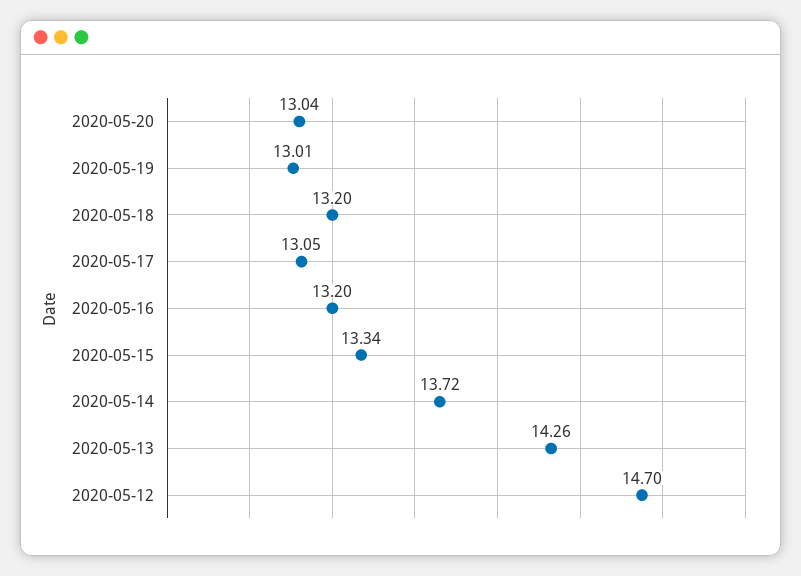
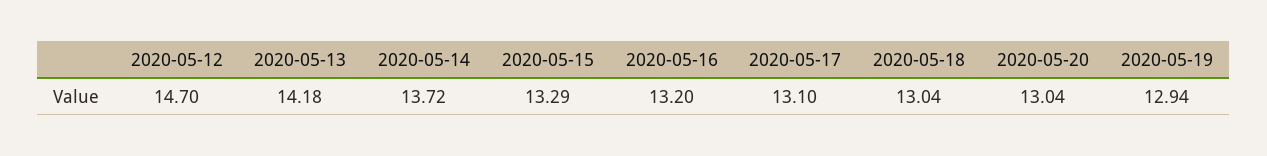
  {
    "2020-05-20": 13.04,
-   "2020-05-19": 13.01,
+   "2020-05-19": 12.94,
-   "2020-05-18": 13.2,
+   "2020-05-18": 13.04,
-   "2020-05-17": 13.05,
+   "2020-05-17": 13.1,
    "2020-05-16": 13.2,
-   "2020-05-15": 13.34,
+   "2020-05-15": 13.29,
    "2020-05-14": 13.72,
-   "2020-05-13": 14.26,
+   "2020-05-13": 14.18,
    "2020-05-12": 14.7
  }

